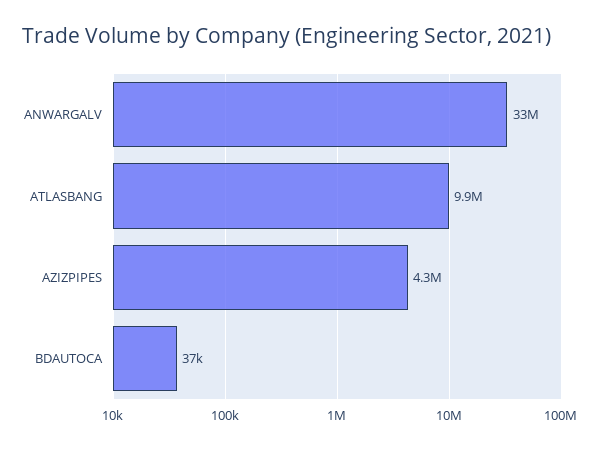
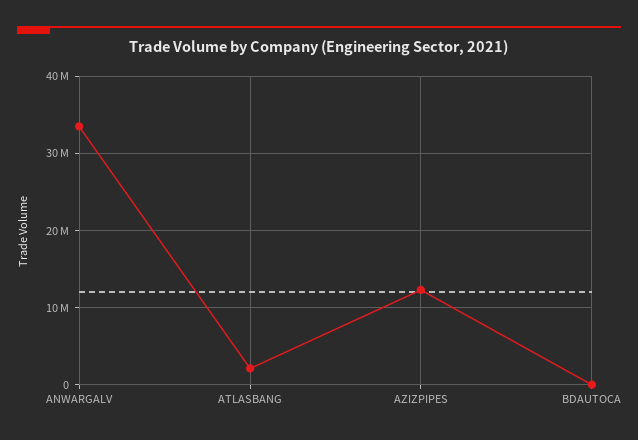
  {
    "ANWARGALV": 33000000,
-   "ATLASBANG": 9900000,
+   "ATLASBANG": 2000000,
-   "AZIZPIPES": 4300000,
+   "AZIZPIPES": 12000000,
    "BDAUTOCA": 37000
  }

